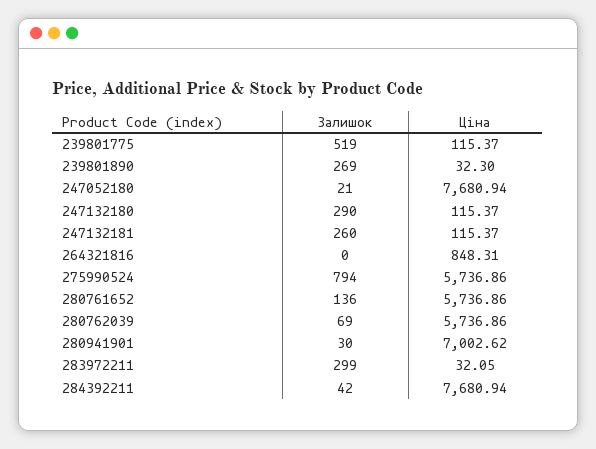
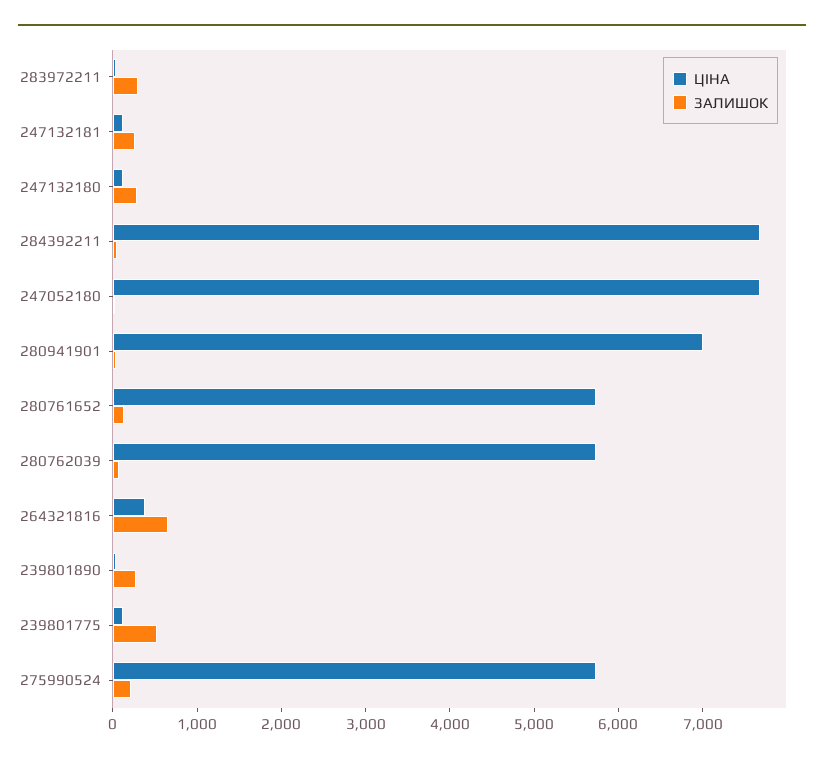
  {
    "Залишок": {
      "239801775": 519,
      "239801890": 269,
      "247052180": 21,
      "247132180": 290,
      "247132181": 260,
-     "264321816": 0,
+     "264321816": 600,
-     "275990524": 794,
+     "275990524": 200,
      "280761652": 136,
      "280762039": 69,
      "280941901": 30,
      "283972211": 299,
      "284392211": 42
    },
    "Ціна": {
      "239801775": 115.37,
      "239801890": 32.3,
      "247052180": 7680.94,
      "247132180": 115.37,
      "247132181": 115.37,
-     "264321816": 848.31,
+     "264321816": 400,
      "275990524": 5736.86,
      "280761652": 5736.86,
      "280762039": 5736.86,
      "280941901": 7002.62,
      "283972211": 32.05,
      "284392211": 7680.94
    }
  }

